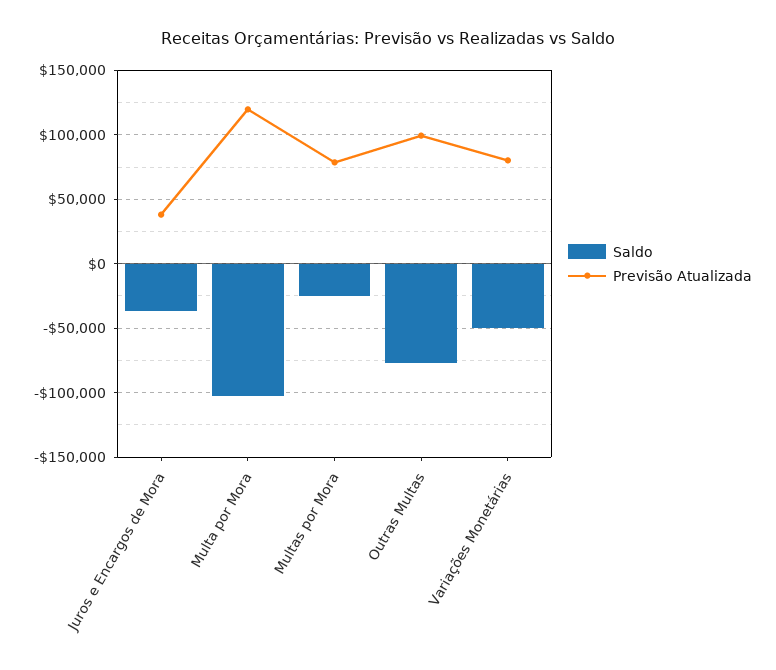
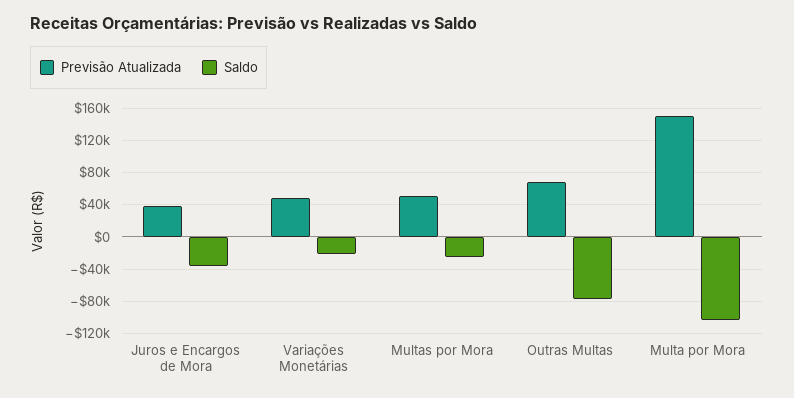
  {
    "Saldo": {
      "Juros e Encargos de Mora": -35000,
      "Multa por Mora": -105000,
      "Multas por Mora": -25000,
      "Outras Multas": -75000,
-     "Variações Monetárias": -50000
+     "Variações Monetárias": -20000
    },
    "Previsão Atualizada": {
      "Juros e Encargos de Mora": 40000,
-     "Multa por Mora": 120000,
+     "Multa por Mora": 150000,
-     "Multas por Mora": 80000,
+     "Multas por Mora": 50000,
-     "Outras Multas": 100000,
+     "Outras Multas": 70000,
-     "Variações Monetárias": 80000
+     "Variações Monetárias": 50000
    }
  }

